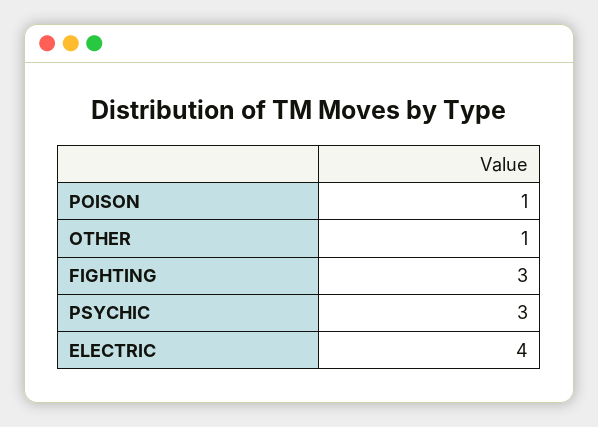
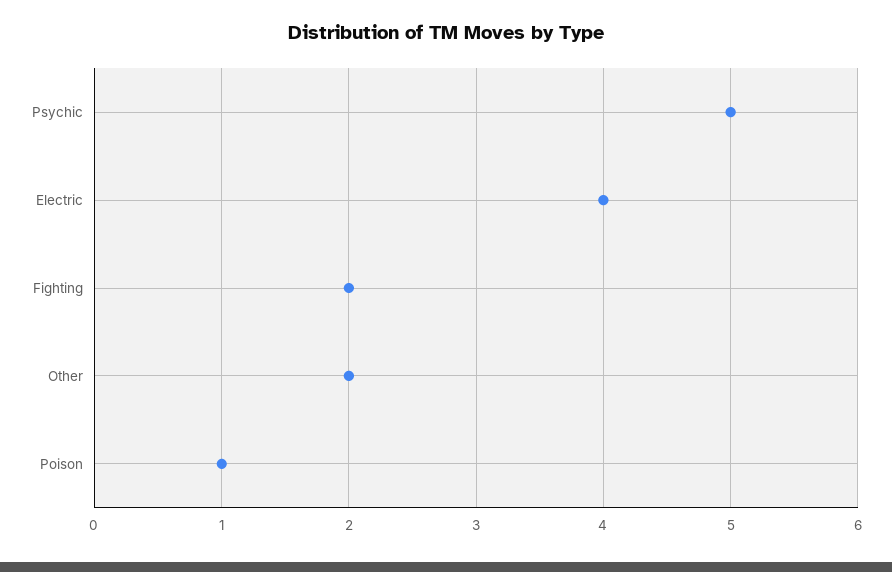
  {
    "POISON": 1,
-   "OTHER": 1,
+   "OTHER": 2,
-   "FIGHTING": 3,
+   "FIGHTING": 2,
-   "PSYCHIC": 3,
+   "PSYCHIC": 5,
    "ELECTRIC": 4
  }

